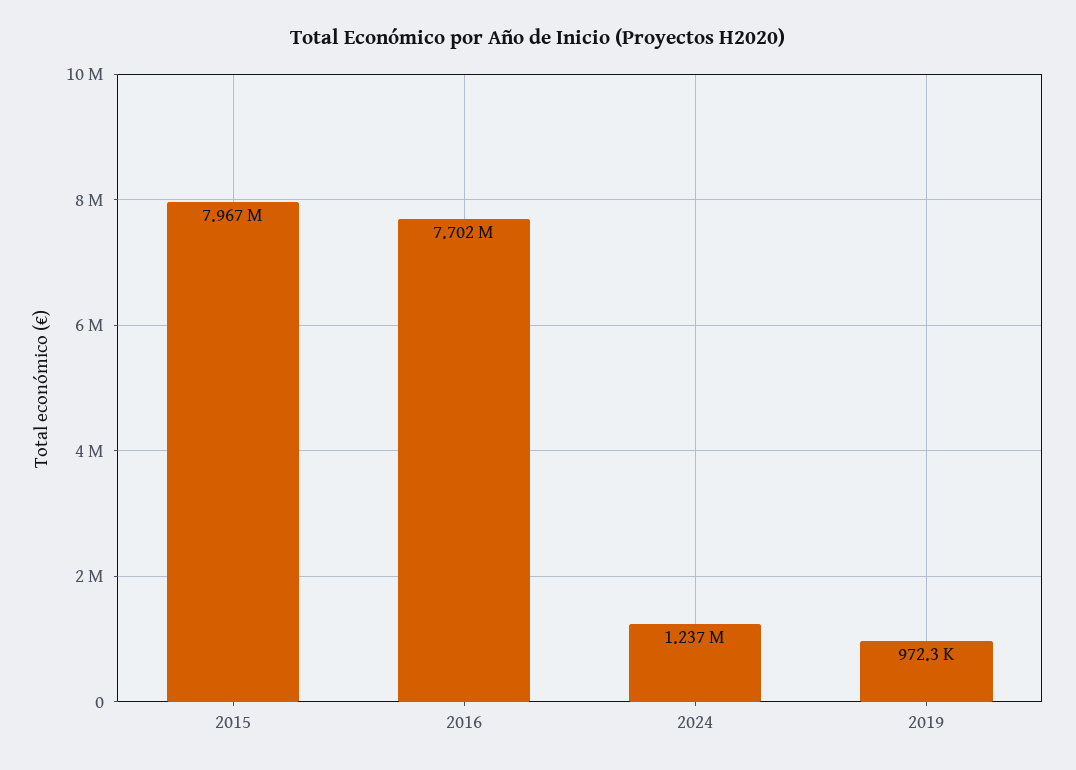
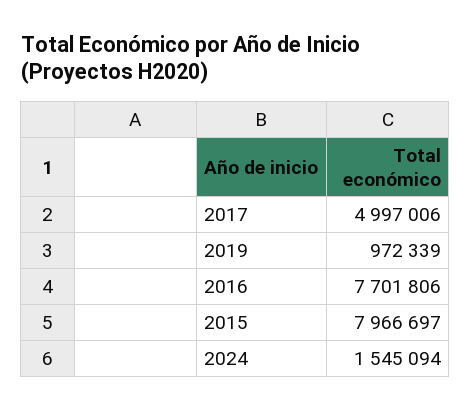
  {
    "2015": 7966697,
    "2016": 7701806,
-   "2024": 1237000,
+   "2024": 1545094,
-   "2019": 972339
+   "2019": 972339,
+   "2017": 4997006
  }

